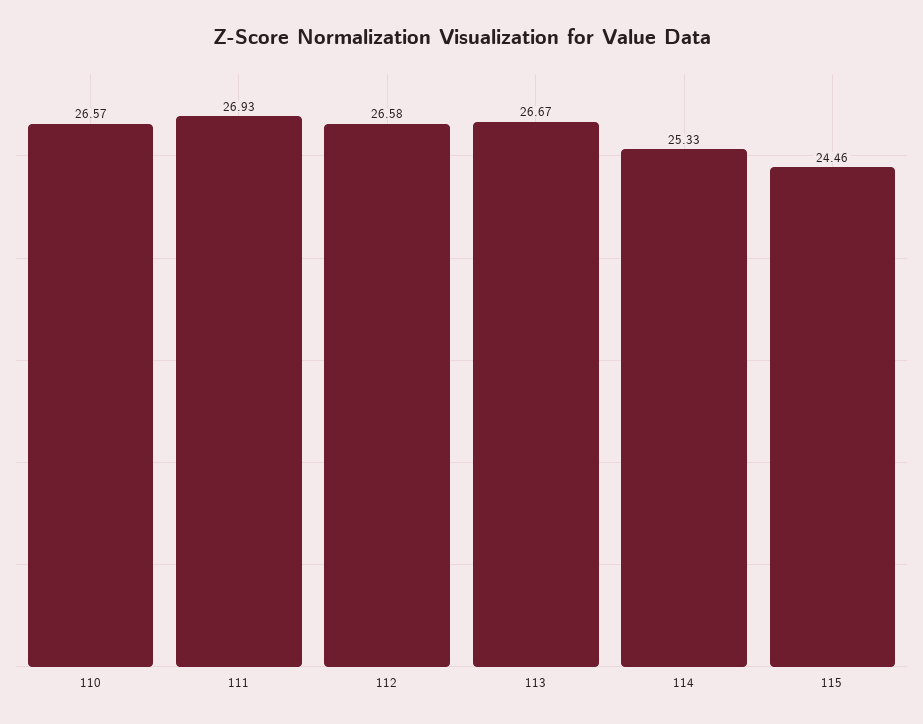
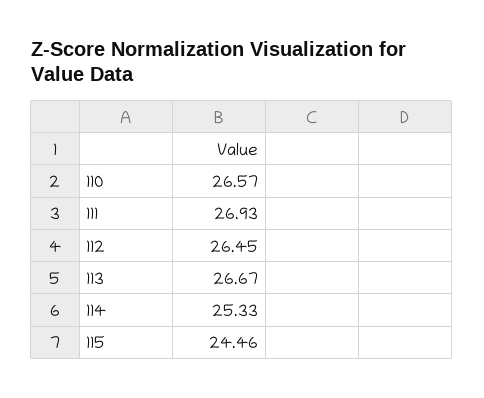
  {
    "110": 26.57,
    "111": 26.93,
-   "112": 26.58,
+   "112": 26.45,
    "113": 26.67,
    "114": 25.33,
    "115": 24.46
  }

